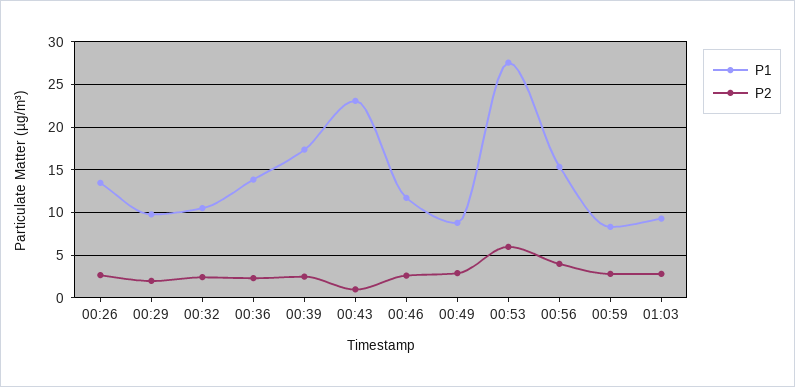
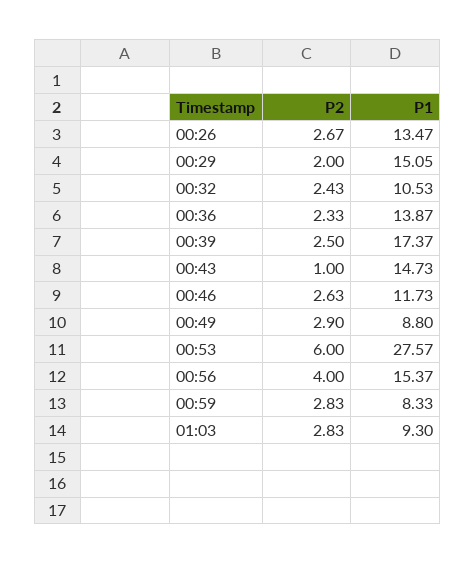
  {
    "P1": {
      "00:26": 13.47,
-     "00:29": 10,
+     "00:29": 15.05,
      "00:32": 10.53,
      "00:36": 13.87,
      "00:39": 17.37,
-     "00:43": 23,
+     "00:43": 14.73,
      "00:46": 11.73,
      "00:49": 8.8,
      "00:53": 27.57,
      "00:56": 15.37,
      "00:59": 8.33,
      "01:03": 9.3
    },
    "P2": {
      "00:26": 2.67,
      "00:29": 2,
      "00:32": 2.43,
      "00:36": 2.33,
      "00:39": 2.5,
      "00:43": 1,
      "00:46": 2.63,
      "00:49": 2.9,
      "00:53": 6,
      "00:56": 4,
      "00:59": 2.83,
      "01:03": 2.83
    }
  }

